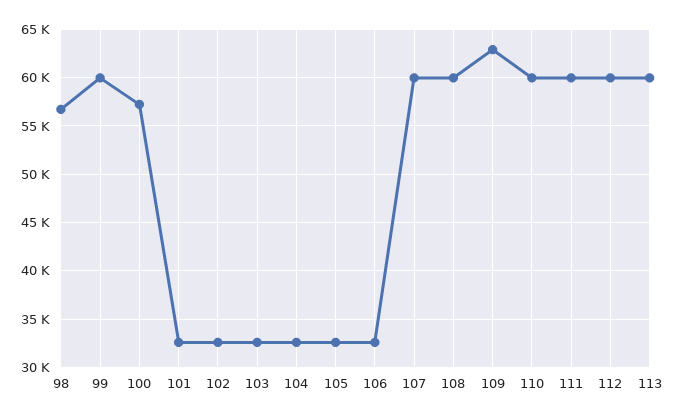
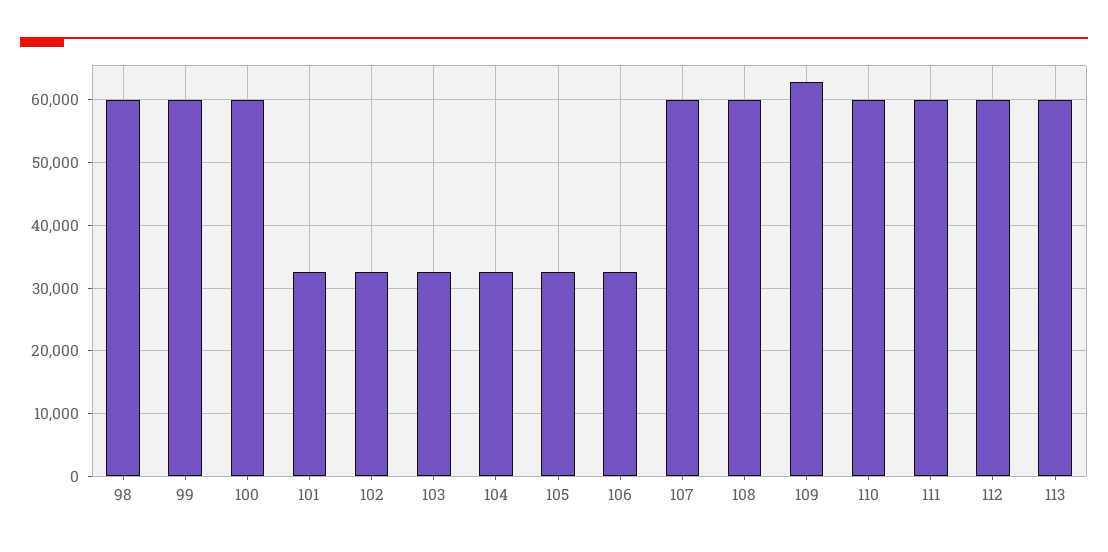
  {
-   "98": 57000,
+   "98": 60000,
    "99": 60000,
-   "100": 57000,
+   "100": 60000,
    "101": 33000,
    "102": 33000,
    "103": 33000,
    "104": 33000,
    "105": 33000,
    "106": 33000,
    "107": 60000,
    "108": 60000,
    "109": 63000,
    "110": 60000,
    "111": 60000,
    "112": 60000,
    "113": 60000
  }

